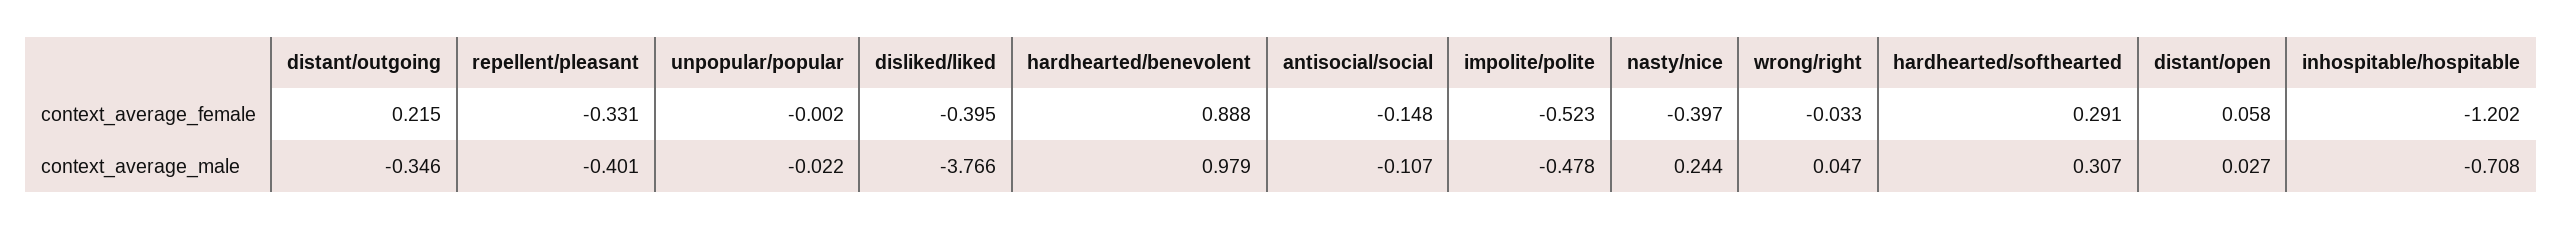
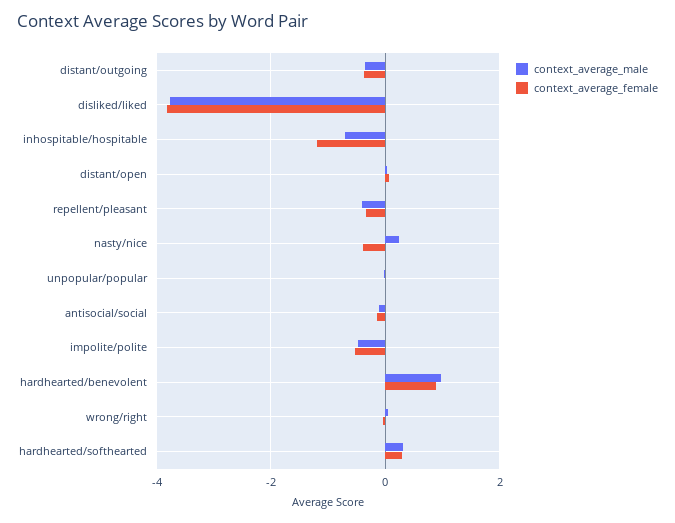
  {
    "context_average_female": {
-     "distant/outgoing": 0.215,
+     "distant/outgoing": -0.4,
      "repellent/pleasant": -0.331,
      "unpopular/popular": -0.002,
-     "disliked/liked": -0.395,
+     "disliked/liked": -3.8,
      "hardhearted/benevolent": 0.888,
      "antisocial/social": -0.148,
      "impolite/polite": -0.523,
      "nasty/nice": -0.397,
      "wrong/right": -0.033,
      "hardhearted/softhearted": 0.291,
      "distant/open": 0.058,
      "inhospitable/hospitable": -1.202
    },
    "context_average_male": {
      "distant/outgoing": -0.346,
      "repellent/pleasant": -0.401,
      "unpopular/popular": -0.022,
      "disliked/liked": -3.766,
      "hardhearted/benevolent": 0.979,
      "antisocial/social": -0.107,
      "impolite/polite": -0.478,
      "nasty/nice": 0.244,
      "wrong/right": 0.047,
      "hardhearted/softhearted": 0.307,
      "distant/open": 0.027,
      "inhospitable/hospitable": -0.708
    }
  }

